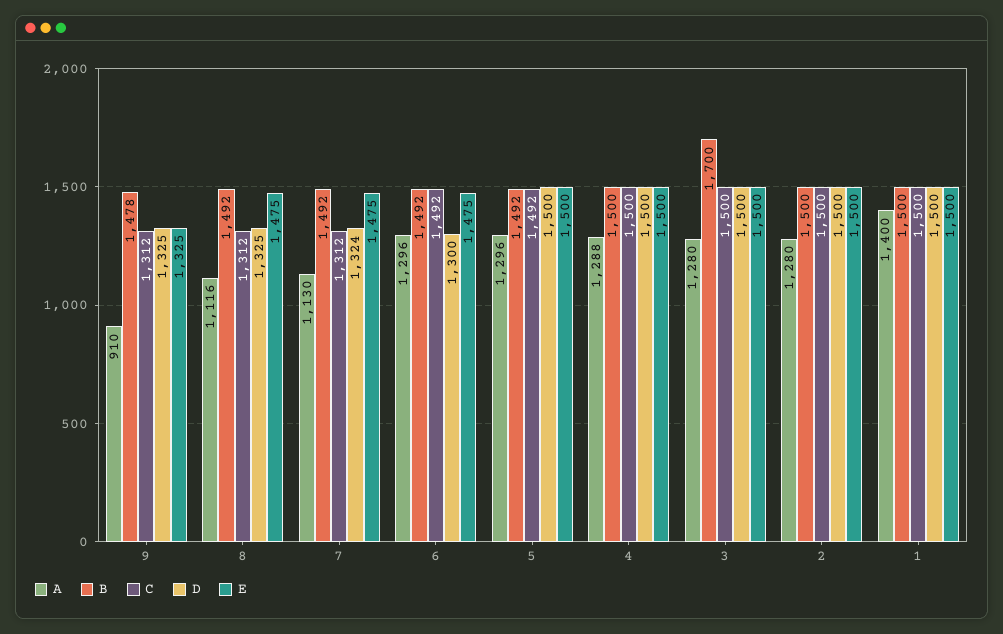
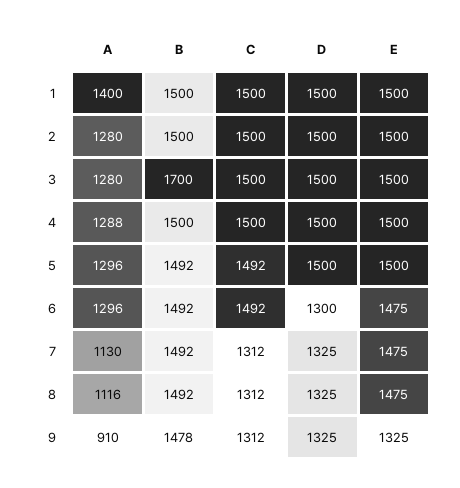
  {
    "A": {
      "9": 910,
      "8": 1116,
      "7": 1130,
      "6": 1296,
      "5": 1296,
      "4": 1288,
      "3": 1280,
      "2": 1280,
      "1": 1400
    },
    "B": {
      "9": 1478,
      "8": 1492,
      "7": 1492,
      "6": 1492,
      "5": 1492,
      "4": 1500,
      "3": 1700,
      "2": 1500,
      "1": 1500
    },
    "C": {
      "9": 1312,
      "8": 1312,
      "7": 1312,
      "6": 1492,
      "5": 1492,
      "4": 1500,
      "3": 1500,
      "2": 1500,
      "1": 1500
    },
    "D": {
      "9": 1325,
      "8": 1325,
-     "7": 1324,
+     "7": 1325,
      "6": 1300,
      "5": 1500,
      "4": 1500,
      "3": 1500,
      "2": 1500,
      "1": 1500
    },
    "E": {
      "9": 1325,
      "8": 1475,
      "7": 1475,
      "6": 1475,
      "5": 1500,
      "4": 1500,
      "3": 1500,
      "2": 1500,
      "1": 1500
    }
  }

